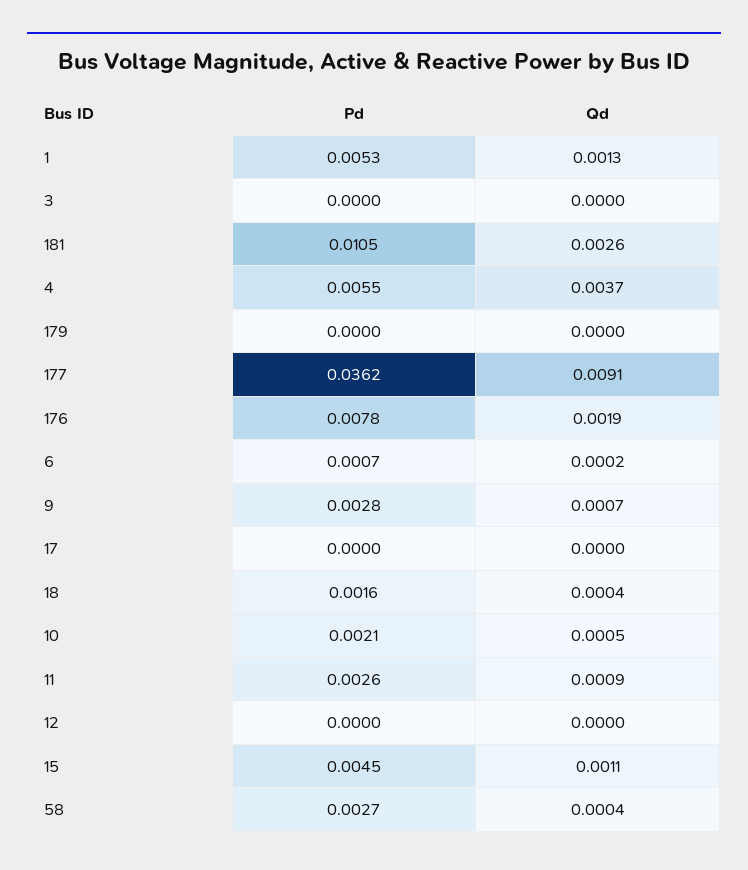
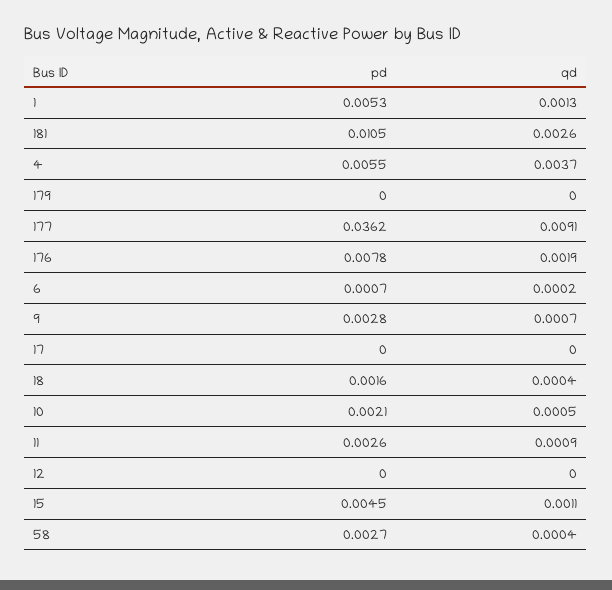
  {
    "Pd": {
      "1": 0.0053,
-     "3": 0,
      "181": 0.0105,
      "4": 0.0055,
      "179": 0,
      "177": 0.0362,
      "176": 0.0078,
      "6": 0.0007,
      "9": 0.0028,
      "17": 0,
      "18": 0.0016,
      "10": 0.0021,
      "11": 0.0026,
      "12": 0,
      "15": 0.0045,
      "58": 0.0027
    },
    "Qd": {
      "1": 0.0013,
-     "3": 0,
      "181": 0.0026,
      "4": 0.0037,
      "179": 0,
      "177": 0.0091,
      "176": 0.0019,
      "6": 0.0002,
      "9": 0.0007,
      "17": 0,
      "18": 0.0004,
      "10": 0.0005,
      "11": 0.0009,
      "12": 0,
      "15": 0.0011,
      "58": 0.0004
    }
  }

